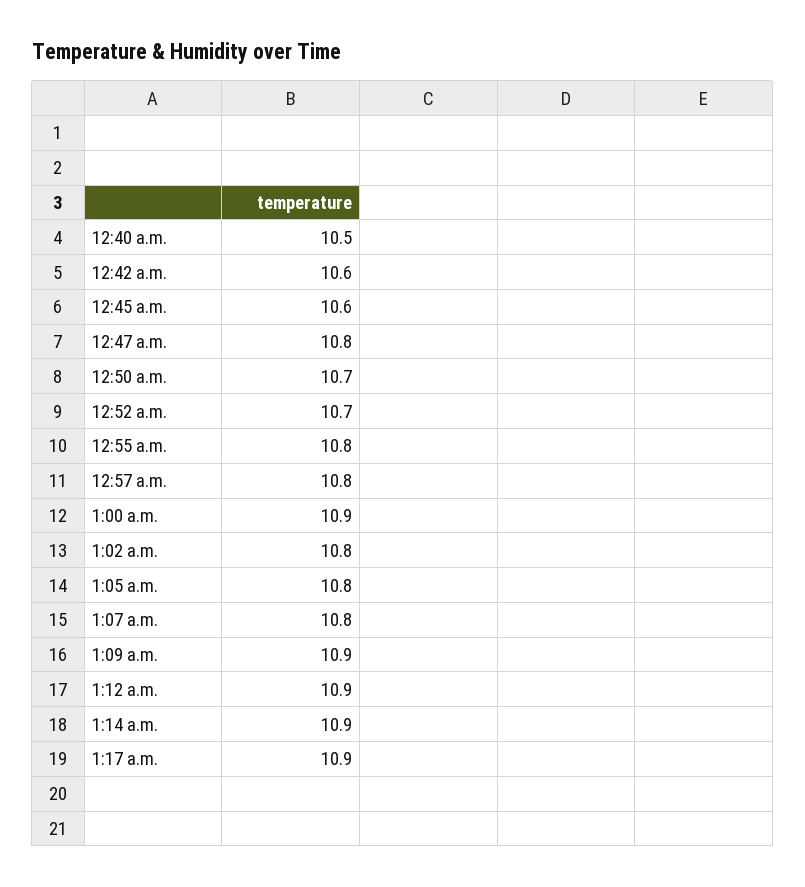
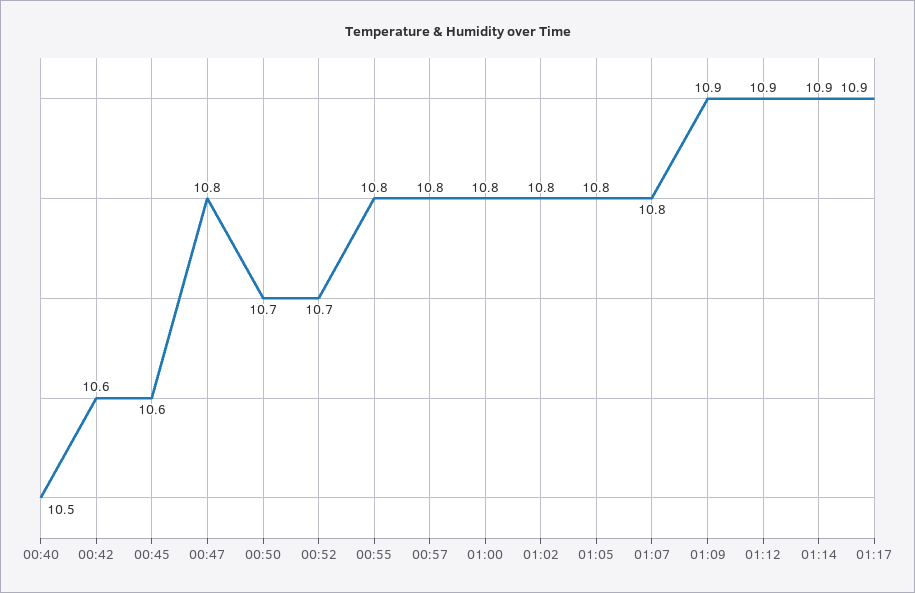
  {
    "12:40 a.m.": 10.5,
    "12:42 a.m.": 10.6,
    "12:45 a.m.": 10.6,
    "12:47 a.m.": 10.8,
    "12:50 a.m.": 10.7,
    "12:52 a.m.": 10.7,
    "12:55 a.m.": 10.8,
    "12:57 a.m.": 10.8,
-   "1:00 a.m.": 10.9,
+   "1:00 a.m.": 10.8,
    "1:02 a.m.": 10.8,
    "1:05 a.m.": 10.8,
    "1:07 a.m.": 10.8,
    "1:09 a.m.": 10.9,
    "1:12 a.m.": 10.9,
    "1:14 a.m.": 10.9,
    "1:17 a.m.": 10.9
  }

